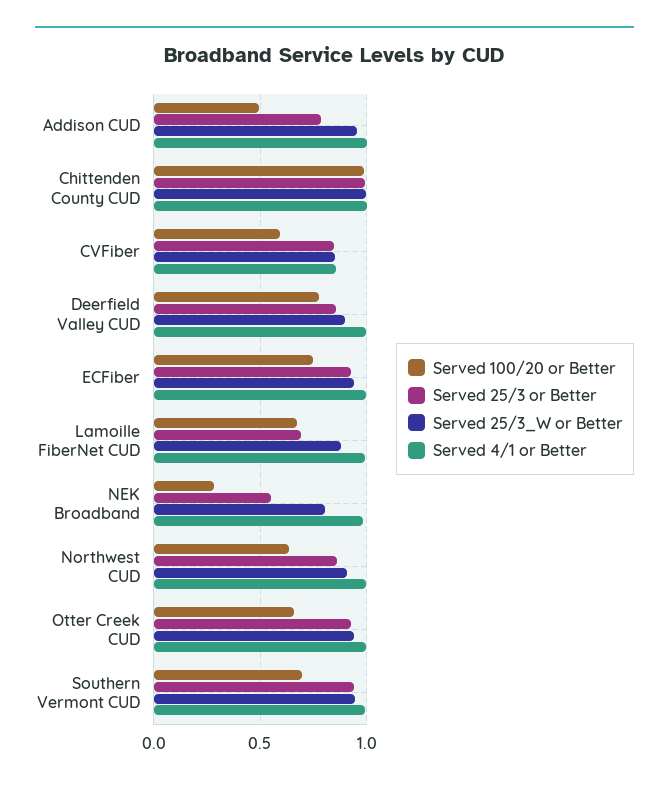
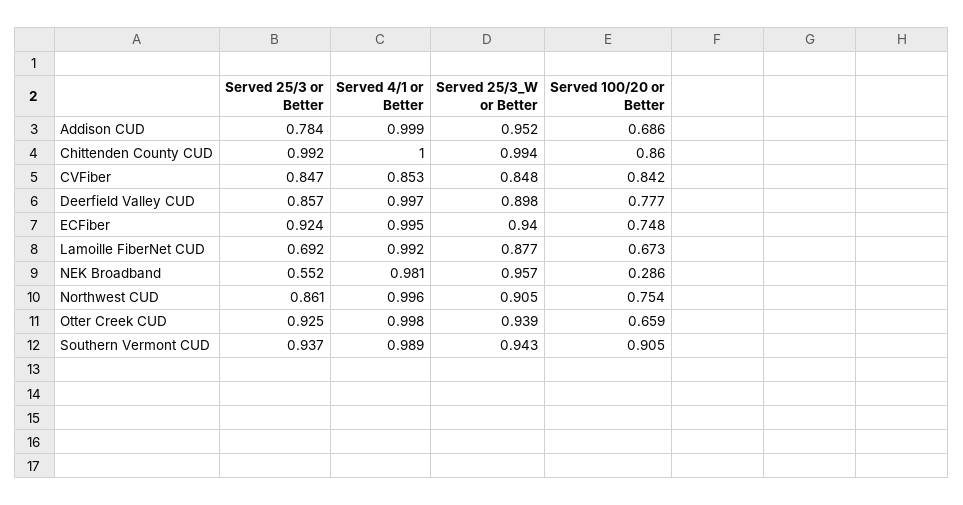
  {
    "Served 100/20 or Better": {
-     "Addison CUD": 0.5,
+     "Addison CUD": 0.686,
-     "Chittenden County CUD": 1,
+     "Chittenden County CUD": 0.86,
-     "CVFiber": 0.6,
+     "CVFiber": 0.842,
      "Deerfield Valley CUD": 0.777,
      "ECFiber": 0.748,
      "Lamoille FiberNet CUD": 0.673,
      "NEK Broadband": 0.286,
-     "Northwest CUD": 0.65,
+     "Northwest CUD": 0.754,
      "Otter Creek CUD": 0.659,
-     "Southern Vermont CUD": 0.7
+     "Southern Vermont CUD": 0.905
    },
    "Served 25/3 or Better": {
      "Addison CUD": 0.784,
      "Chittenden County CUD": 0.992,
      "CVFiber": 0.847,
      "Deerfield Valley CUD": 0.857,
      "ECFiber": 0.924,
      "Lamoille FiberNet CUD": 0.692,
      "NEK Broadband": 0.552,
      "Northwest CUD": 0.861,
      "Otter Creek CUD": 0.925,
      "Southern Vermont CUD": 0.937
    },
    "Served 25/3_W or Better": {
      "Addison CUD": 0.952,
      "Chittenden County CUD": 0.994,
      "CVFiber": 0.848,
      "Deerfield Valley CUD": 0.898,
      "ECFiber": 0.94,
      "Lamoille FiberNet CUD": 0.877,
-     "NEK Broadband": 0.8,
+     "NEK Broadband": 0.957,
      "Northwest CUD": 0.905,
      "Otter Creek CUD": 0.939,
      "Southern Vermont CUD": 0.943
    },
    "Served 4/1 or Better": {
      "Addison CUD": 0.999,
      "Chittenden County CUD": 1,
      "CVFiber": 0.853,
      "Deerfield Valley CUD": 0.997,
      "ECFiber": 0.995,
      "Lamoille FiberNet CUD": 0.992,
      "NEK Broadband": 0.981,
      "Northwest CUD": 0.996,
      "Otter Creek CUD": 0.998,
      "Southern Vermont CUD": 0.989
    }
  }

